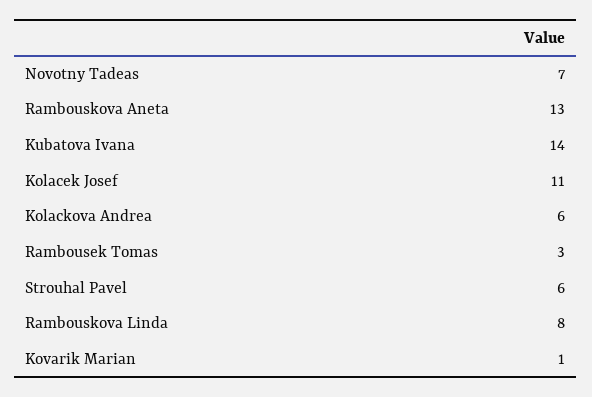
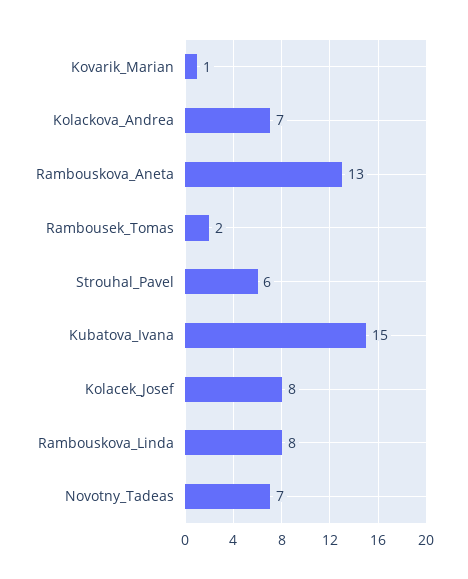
  {
    "Novotny Tadeas": 7,
    "Rambouskova Aneta": 13,
-   "Kubatova Ivana": 14,
+   "Kubatova Ivana": 15,
-   "Kolacek Josef": 11,
+   "Kolacek Josef": 8,
-   "Kolackova Andrea": 6,
+   "Kolackova Andrea": 7,
-   "Rambousek Tomas": 3,
+   "Rambousek Tomas": 2,
    "Strouhal Pavel": 6,
    "Rambouskova Linda": 8,
    "Kovarik Marian": 1
  }

